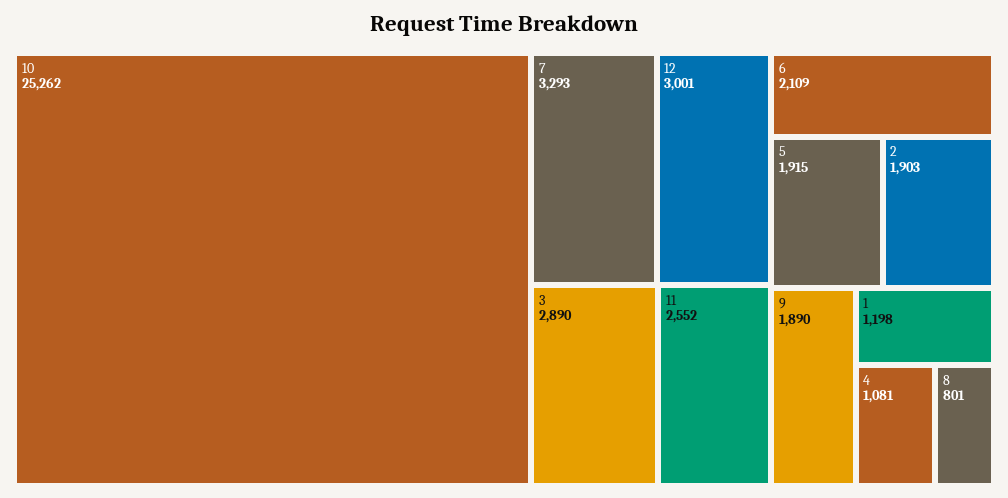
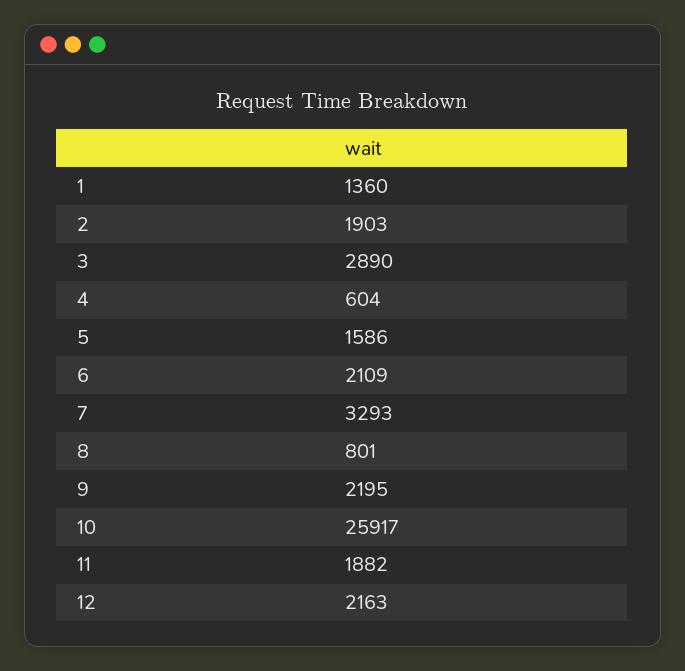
  {
-   "10": 25262,
+   "10": 25917,
    "7": 3293,
-   "12": 3001,
+   "12": 2163,
    "3": 2890,
-   "11": 2552,
+   "11": 1882,
    "6": 2109,
-   "5": 1915,
+   "5": 1586,
    "2": 1903,
-   "9": 1890,
+   "9": 2195,
-   "1": 1198,
+   "1": 1360,
-   "4": 1081,
+   "4": 604,
    "8": 801
  }

